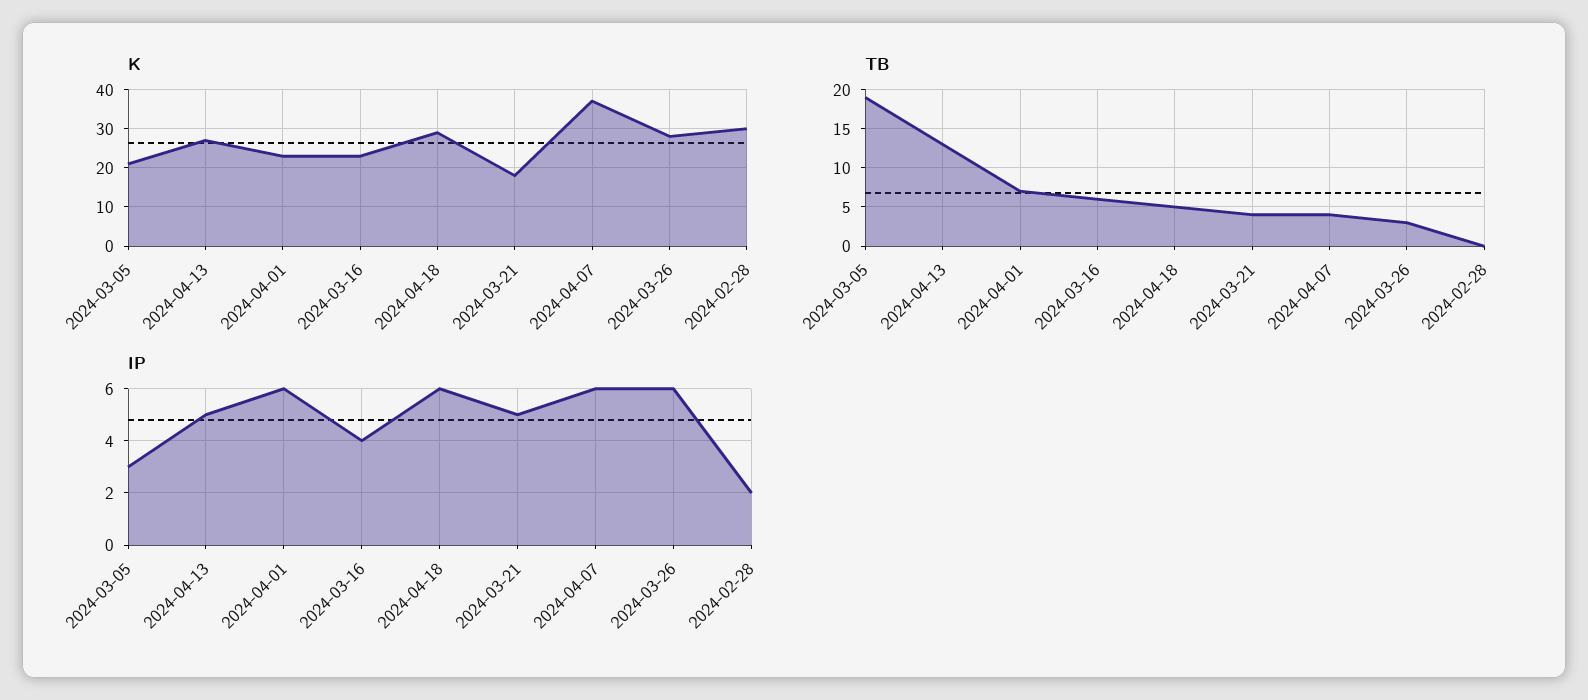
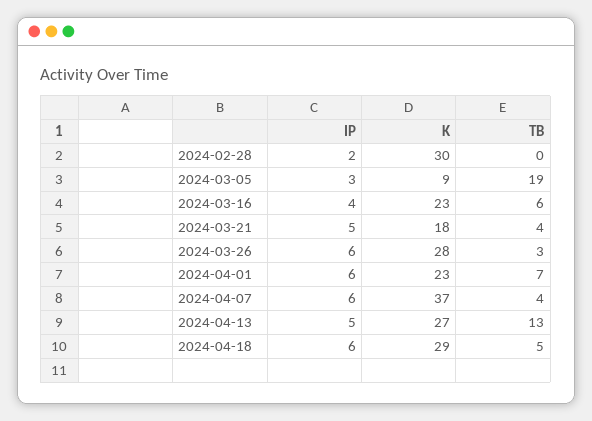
  {
    "K": {
-     "2024-03-05": 20,
+     "2024-03-05": 9,
      "2024-04-13": 27,
      "2024-04-01": 23,
      "2024-03-16": 23,
      "2024-04-18": 29,
      "2024-03-21": 18,
      "2024-04-07": 37,
      "2024-03-26": 28,
      "2024-02-28": 30
    },
    "TB": {
      "2024-03-05": 19,
      "2024-04-13": 13,
      "2024-04-01": 7,
      "2024-03-16": 6,
      "2024-04-18": 5,
      "2024-03-21": 4,
      "2024-04-07": 4,
      "2024-03-26": 3,
      "2024-02-28": 0
    },
    "IP": {
      "2024-03-05": 3,
      "2024-04-13": 5,
      "2024-04-01": 6,
      "2024-03-16": 4,
      "2024-04-18": 6,
      "2024-03-21": 5,
      "2024-04-07": 6,
      "2024-03-26": 6,
      "2024-02-28": 2
    }
  }

